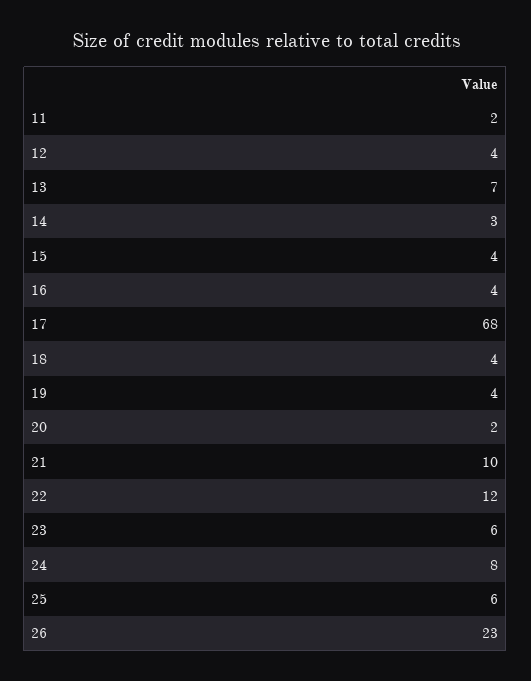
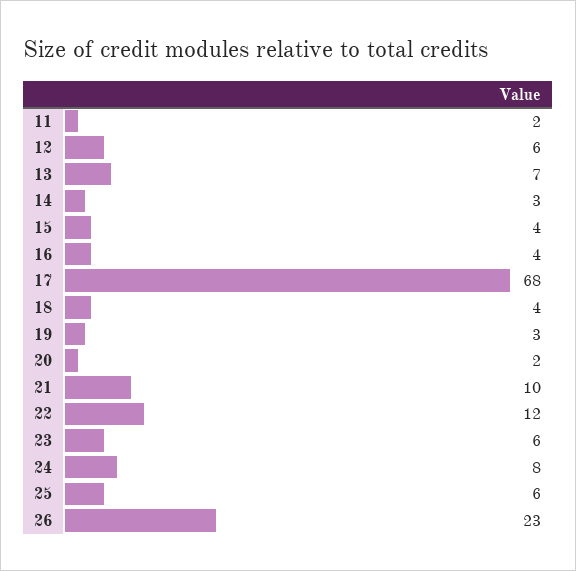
  {
    "11": 2,
-   "12": 4,
+   "12": 6,
    "13": 7,
    "14": 3,
    "15": 4,
    "16": 4,
    "17": 68,
    "18": 4,
-   "19": 4,
+   "19": 3,
    "20": 2,
    "21": 10,
    "22": 12,
    "23": 6,
    "24": 8,
    "25": 6,
    "26": 23
  }

